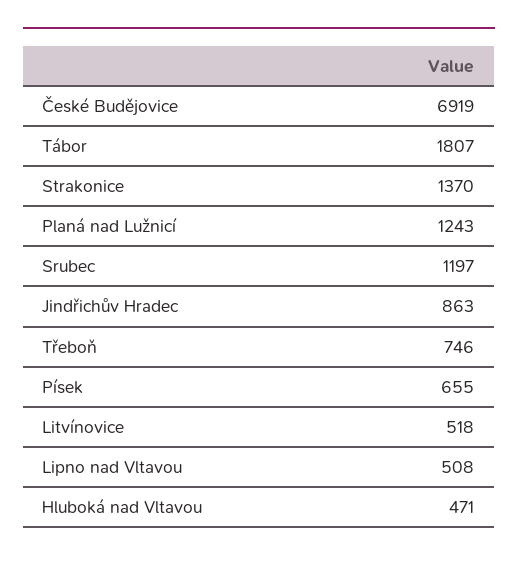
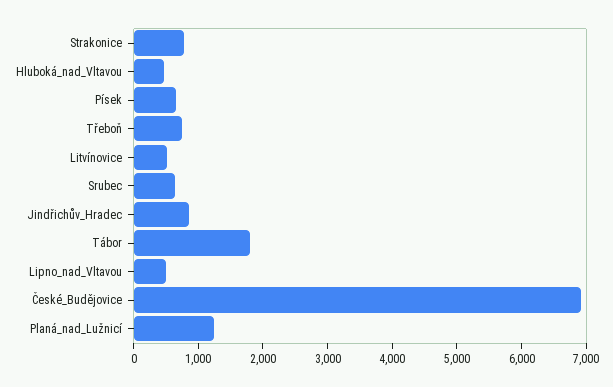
  {
    "České Budějovice": 6919,
    "Tábor": 1807,
-   "Strakonice": 1370,
+   "Strakonice": 800,
    "Planá nad Lužnicí": 1243,
-   "Srubec": 1197,
+   "Srubec": 600,
    "Jindřichův Hradec": 863,
    "Třeboň": 746,
    "Písek": 655,
    "Litvínovice": 518,
    "Lipno nad Vltavou": 508,
    "Hluboká nad Vltavou": 471
  }

